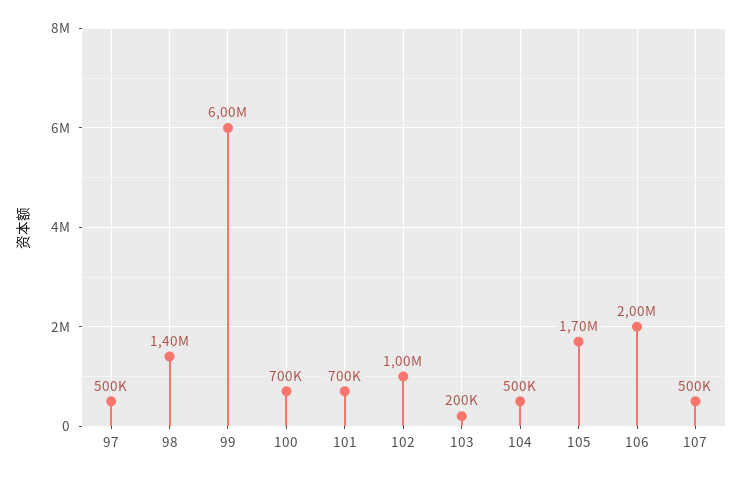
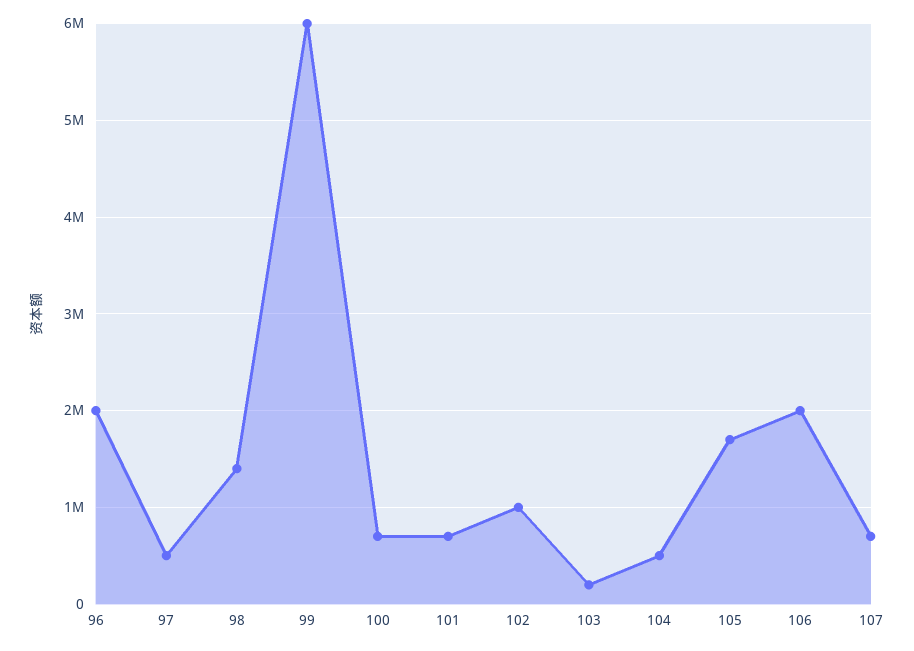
  {
    "97": 500000,
    "98": 1400000,
    "99": 6000000,
    "100": 700000,
    "101": 700000,
    "102": 1000000,
    "103": 200000,
    "104": 500000,
    "105": 1700000,
    "106": 2000000,
-   "107": 500000
+   "107": 700000,
+   "96": 2000000
  }

